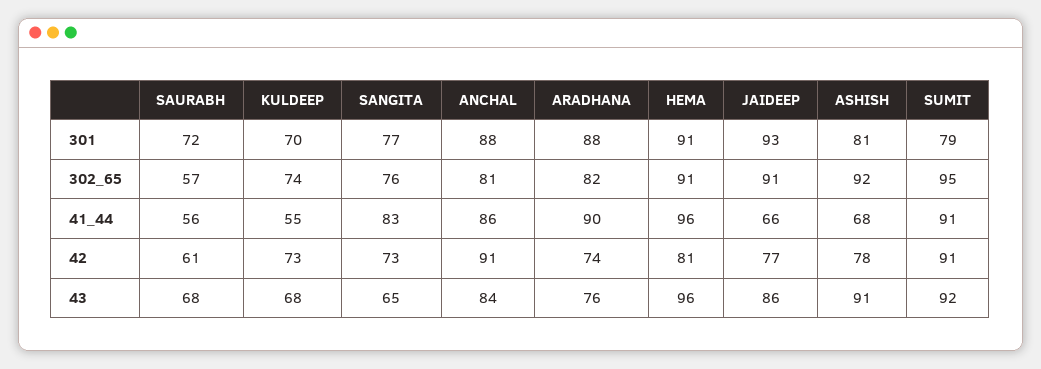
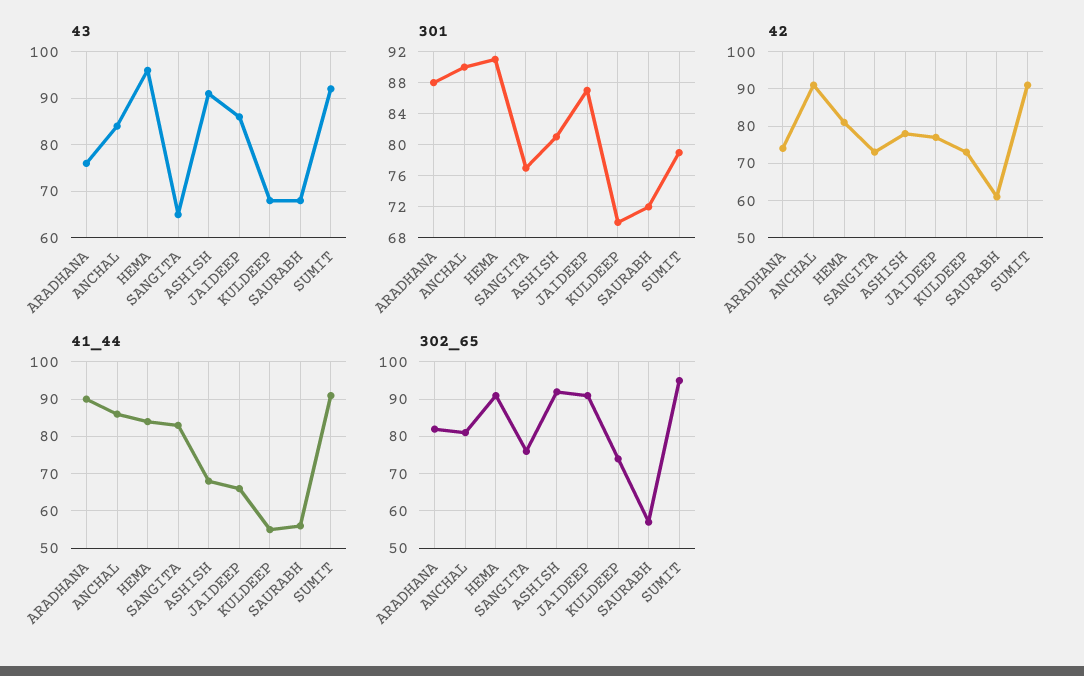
  {
    "301": {
      "SAURABH": 72,
      "KULDEEP": 70,
      "SANGITA": 77,
-     "ANCHAL": 88,
+     "ANCHAL": 90,
      "ARADHANA": 88,
      "HEMA": 91,
-     "JAIDEEP": 93,
+     "JAIDEEP": 87,
      "ASHISH": 81,
      "SUMIT": 79
    },
    "302_65": {
      "SAURABH": 57,
      "KULDEEP": 74,
      "SANGITA": 76,
      "ANCHAL": 81,
      "ARADHANA": 82,
      "HEMA": 91,
      "JAIDEEP": 91,
      "ASHISH": 92,
      "SUMIT": 95
    },
    "41_44": {
      "SAURABH": 56,
      "KULDEEP": 55,
      "SANGITA": 83,
      "ANCHAL": 86,
      "ARADHANA": 90,
-     "HEMA": 96,
+     "HEMA": 85,
      "JAIDEEP": 66,
      "ASHISH": 68,
      "SUMIT": 91
    },
    "42": {
      "SAURABH": 61,
      "KULDEEP": 73,
      "SANGITA": 73,
      "ANCHAL": 91,
      "ARADHANA": 74,
      "HEMA": 81,
      "JAIDEEP": 77,
      "ASHISH": 78,
      "SUMIT": 91
    },
    "43": {
      "SAURABH": 68,
      "KULDEEP": 68,
      "SANGITA": 65,
      "ANCHAL": 84,
      "ARADHANA": 76,
      "HEMA": 96,
      "JAIDEEP": 86,
      "ASHISH": 91,
      "SUMIT": 92
    }
  }

